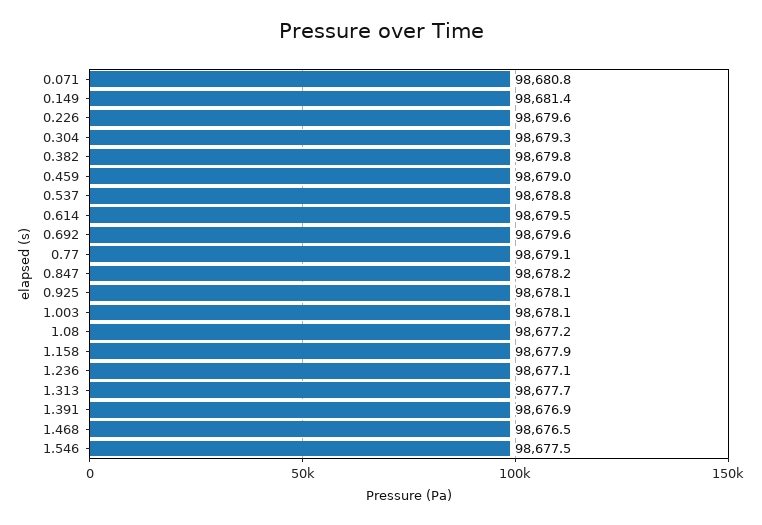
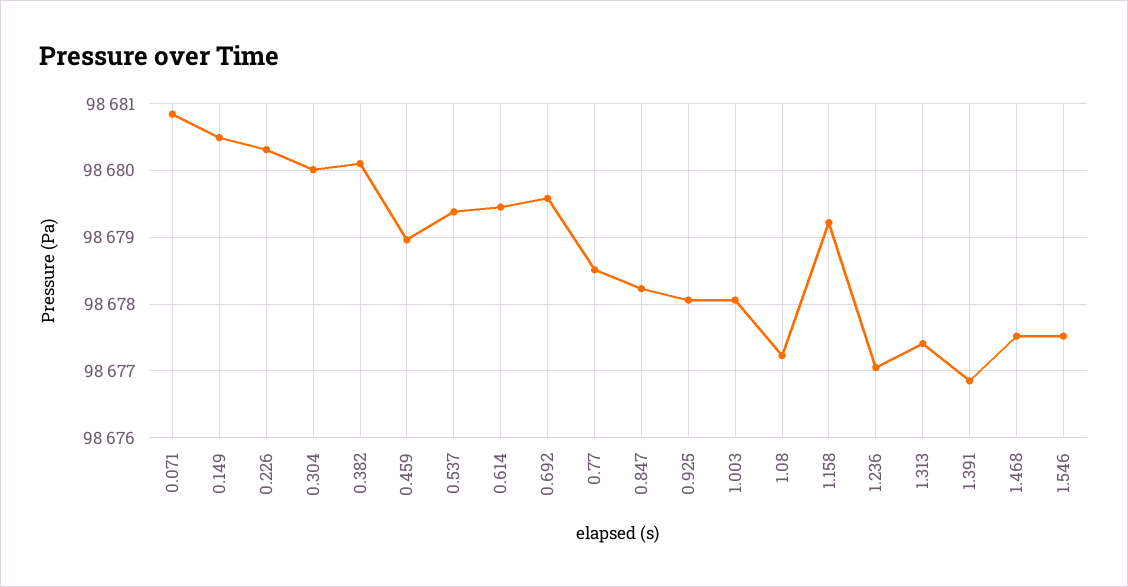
  {
    "0.071": 98680.8,
-   "0.149": 98681.4,
+   "0.149": 98680.5,
-   "0.226": 98679.6,
+   "0.226": 98680.3,
-   "0.304": 98679.3,
+   "0.304": 98680,
-   "0.382": 98679.8,
+   "0.382": 98680.1,
    "0.459": 98679,
-   "0.537": 98678.8,
+   "0.537": 98679.4,
    "0.614": 98679.5,
    "0.692": 98679.6,
-   "0.77": 98679.1,
+   "0.77": 98678.5,
    "0.847": 98678.2,
    "0.925": 98678.1,
    "1.003": 98678.1,
    "1.08": 98677.2,
-   "1.158": 98677.9,
+   "1.158": 98679.2,
    "1.236": 98677.1,
-   "1.313": 98677.7,
+   "1.313": 98677.4,
    "1.391": 98676.9,
-   "1.468": 98676.5,
+   "1.468": 98677.5,
    "1.546": 98677.5
  }

